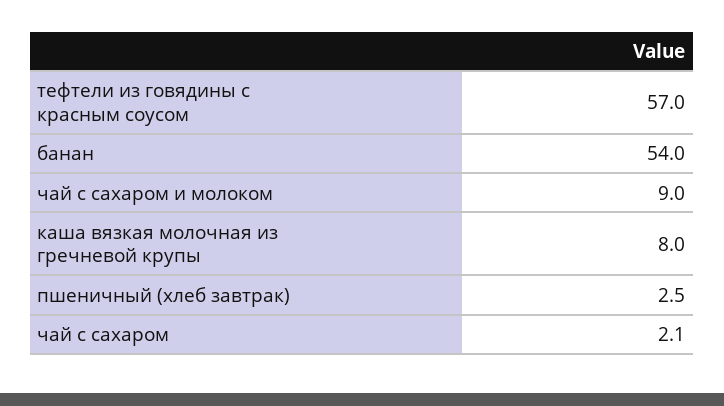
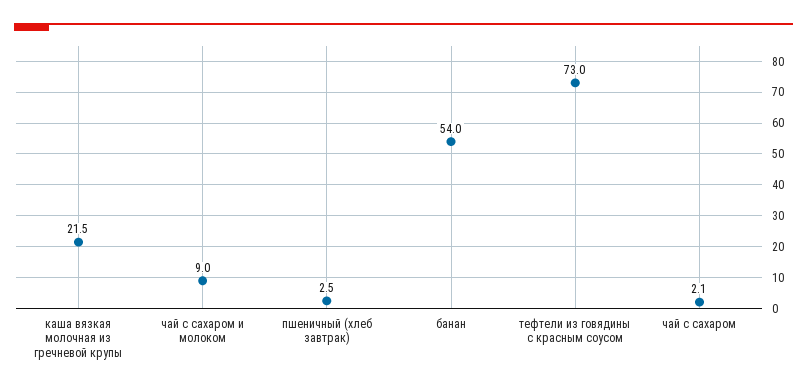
  {
-   "тефтели из говядины с красным соусом": 57,
+   "тефтели из говядины с красным соусом": 73,
    "банан": 54,
    "чай с сахаром и молоком": 9,
-   "каша вязкая молочная из гречневой крупы": 8,
+   "каша вязкая молочная из гречневой крупы": 21.5,
    "пшеничный (хлеб завтрак)": 2.5,
    "чай с сахаром": 2.1
  }

